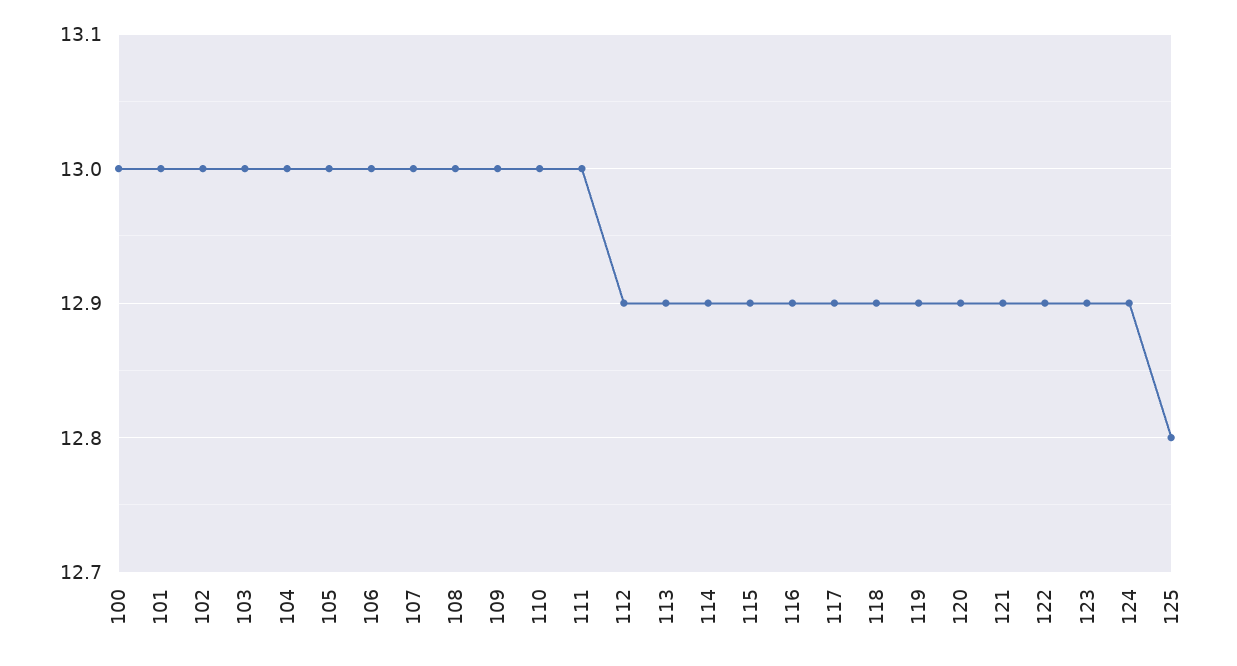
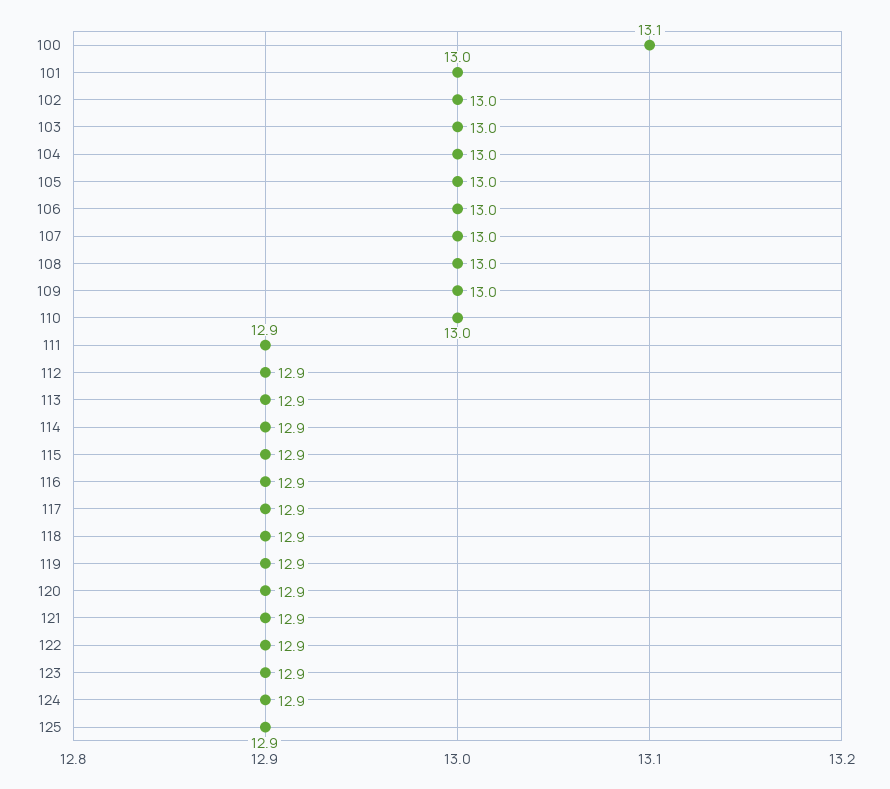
  {
-   "100": 13,
+   "100": 13.1,
    "101": 13,
    "102": 13,
    "103": 13,
    "104": 13,
    "105": 13,
    "106": 13,
    "107": 13,
    "108": 13,
    "109": 13,
    "110": 13,
-   "111": 13,
+   "111": 12.9,
    "112": 12.9,
    "113": 12.9,
    "114": 12.9,
    "115": 12.9,
    "116": 12.9,
    "117": 12.9,
    "118": 12.9,
    "119": 12.9,
    "120": 12.9,
    "121": 12.9,
    "122": 12.9,
    "123": 12.9,
    "124": 12.9,
-   "125": 12.8
+   "125": 12.9
  }

